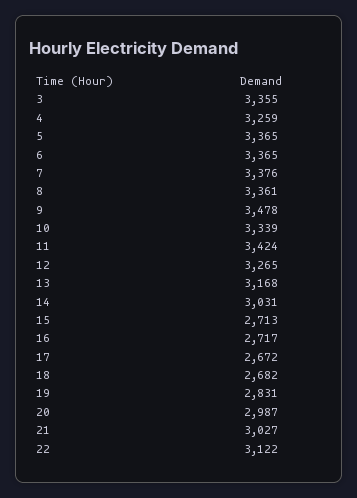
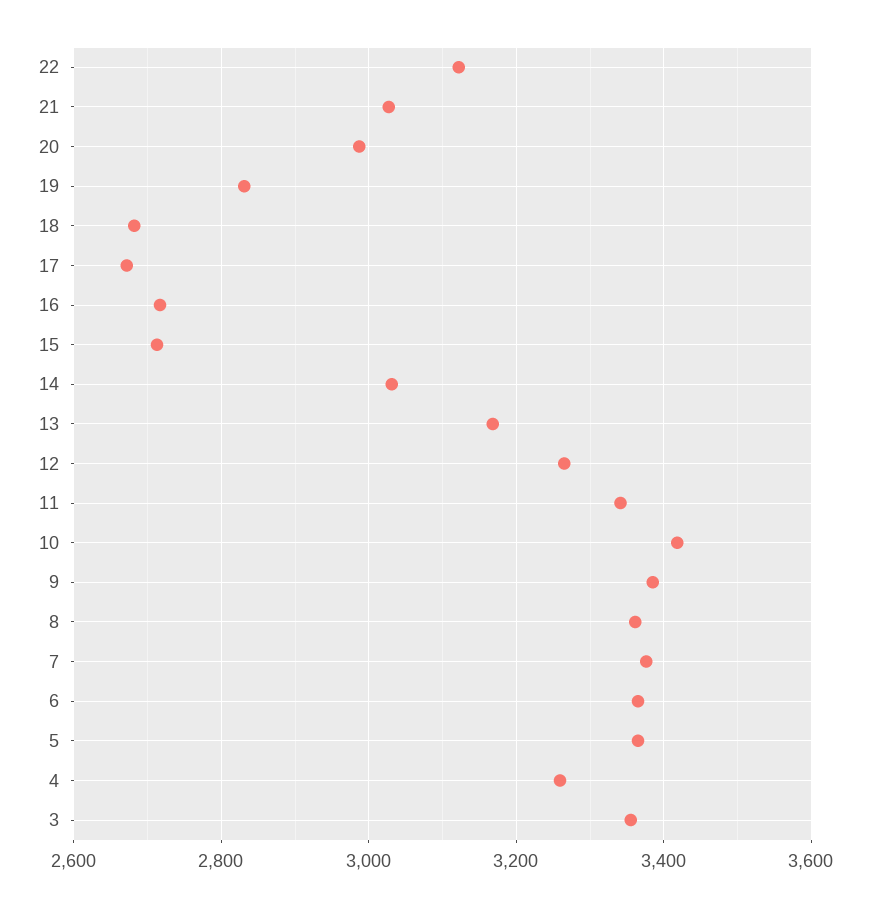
  {
    "3": 3355,
    "4": 3259,
    "5": 3365,
    "6": 3365,
    "7": 3376,
    "8": 3361,
-   "9": 3478,
+   "9": 3380,
-   "10": 3339,
+   "10": 3420,
-   "11": 3424,
+   "11": 3340,
    "12": 3265,
    "13": 3168,
    "14": 3031,
    "15": 2713,
    "16": 2717,
    "17": 2672,
    "18": 2682,
    "19": 2831,
    "20": 2987,
    "21": 3027,
    "22": 3122
  }

